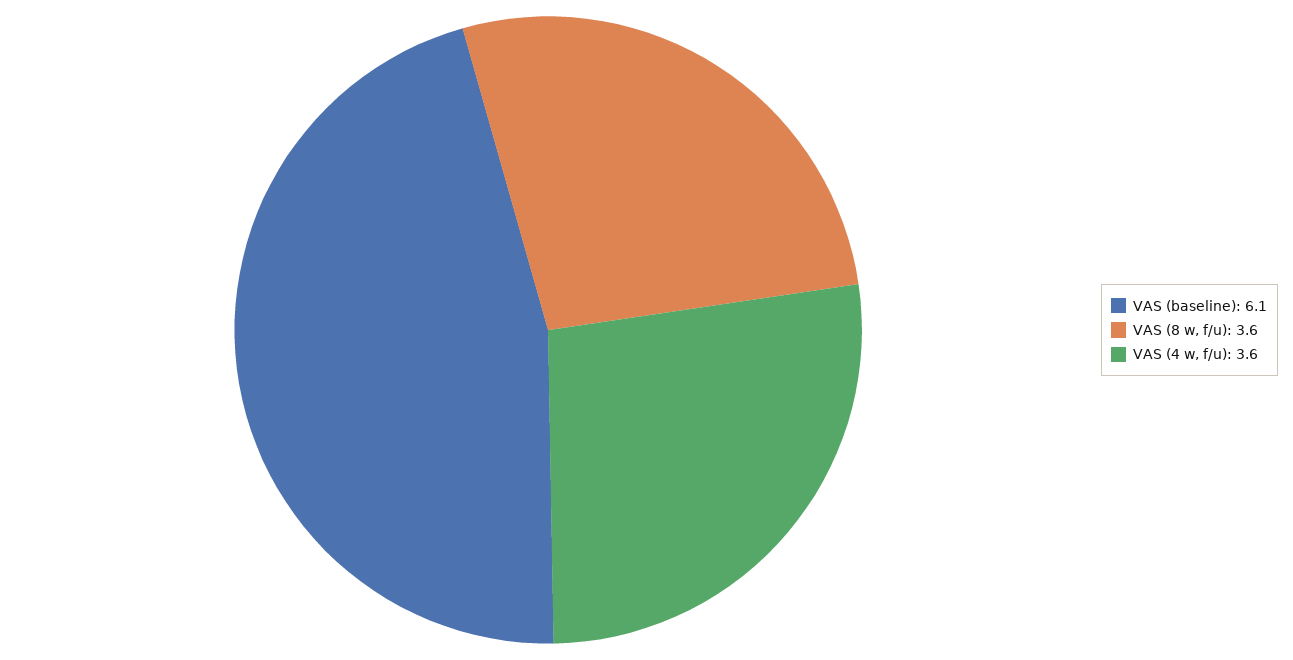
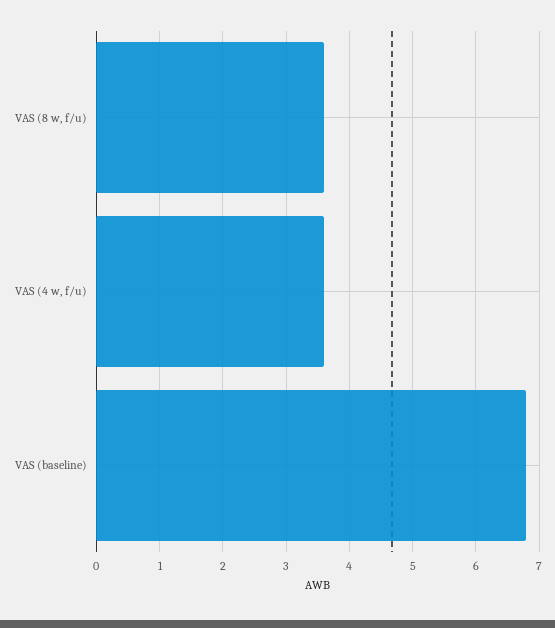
  {
-   "VAS (baseline)": 6.1,
+   "VAS (baseline)": 6.8,
    "VAS (8 w, f/u)": 3.6,
    "VAS (4 w, f/u)": 3.6
  }

